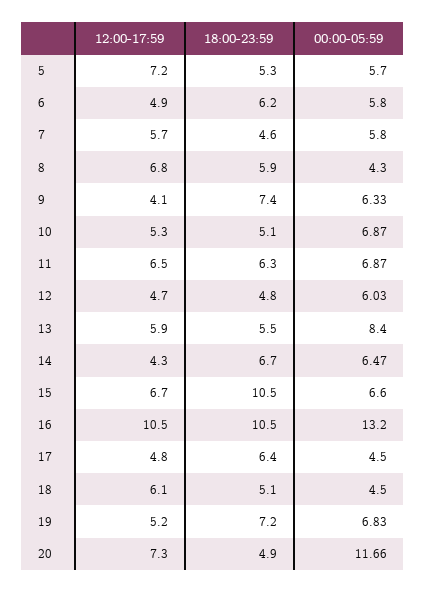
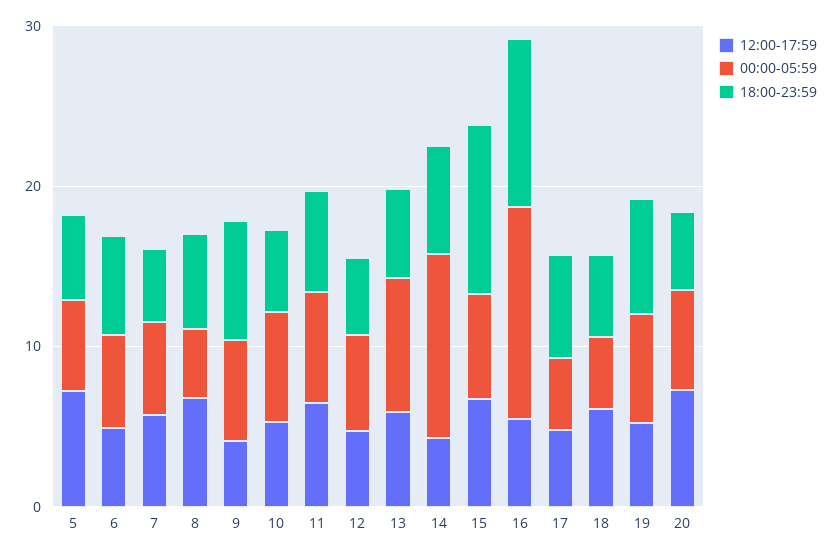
  {
    "12:00-17:59": {
      "5": 7.2,
      "6": 4.9,
      "7": 5.7,
      "8": 6.8,
      "9": 4.1,
      "10": 5.3,
      "11": 6.5,
      "12": 4.7,
      "13": 5.9,
      "14": 4.3,
      "15": 6.7,
-     "16": 10.5,
+     "16": 6,
      "17": 4.8,
      "18": 6.1,
      "19": 5.2,
      "20": 7.3
    },
    "18:00-23:59": {
      "5": 5.3,
      "6": 6.2,
      "7": 4.6,
      "8": 5.9,
      "9": 7.4,
      "10": 5.1,
      "11": 6.3,
      "12": 4.8,
      "13": 5.5,
      "14": 6.7,
      "15": 10.5,
      "16": 10.5,
      "17": 6.4,
      "18": 5.1,
      "19": 7.2,
      "20": 4.9
    },
    "00:00-05:59": {
      "5": 5.7,
      "6": 5.8,
      "7": 5.8,
      "8": 4.3,
      "9": 6.33,
      "10": 6.87,
      "11": 6.87,
      "12": 6.03,
      "13": 8.4,
-     "14": 6.47,
+     "14": 12,
      "15": 6.6,
      "16": 13.2,
      "17": 4.5,
      "18": 4.5,
      "19": 6.83,
-     "20": 11.66
+     "20": 6
    }
  }

